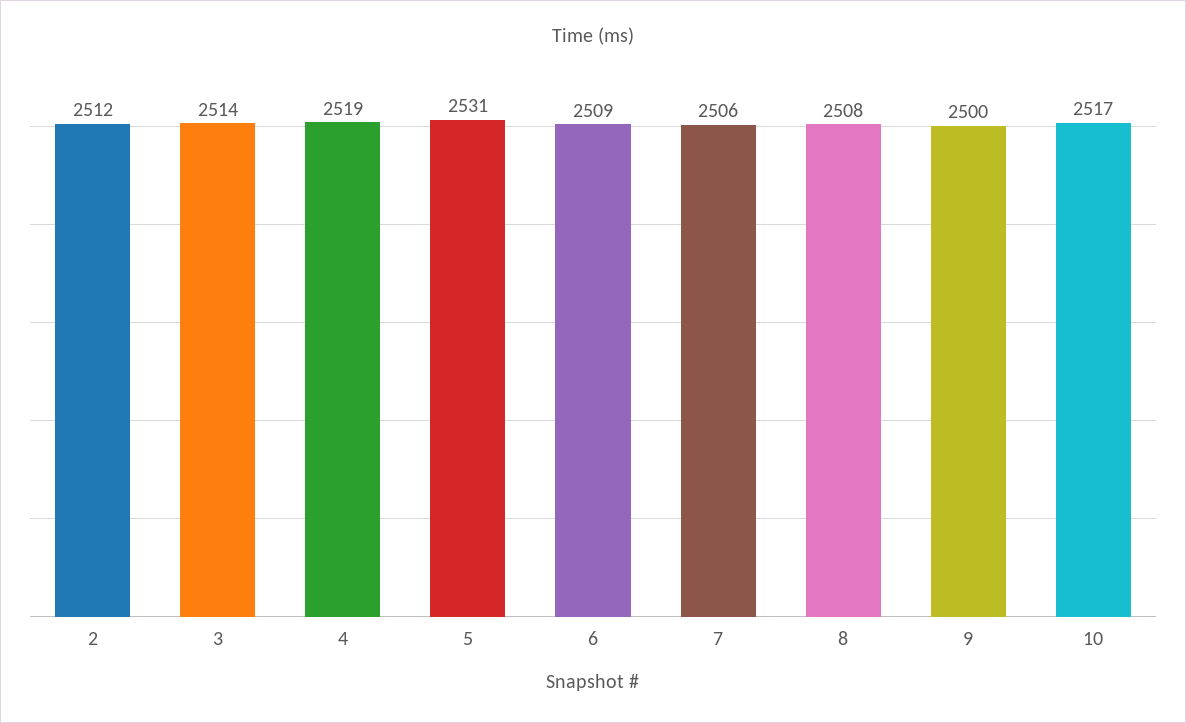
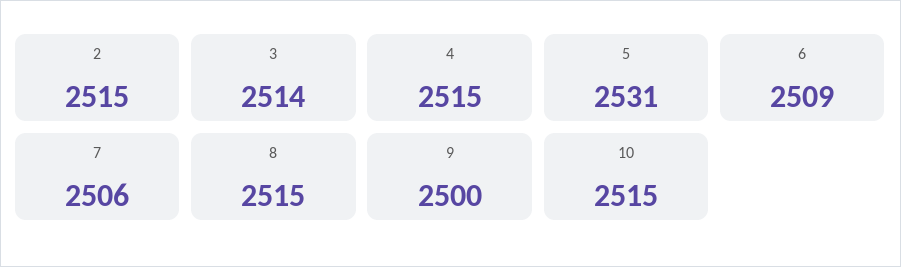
  {
-   "2": 2512,
+   "2": 2515,
    "3": 2514,
-   "4": 2519,
+   "4": 2515,
    "5": 2531,
    "6": 2509,
    "7": 2506,
-   "8": 2508,
+   "8": 2515,
    "9": 2500,
-   "10": 2517
+   "10": 2515
  }

